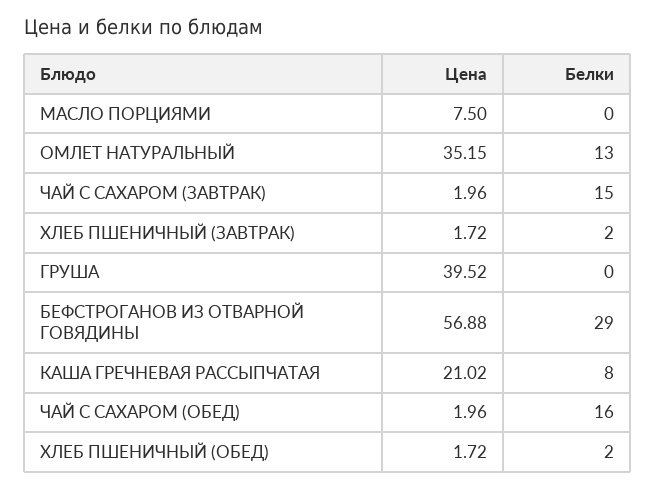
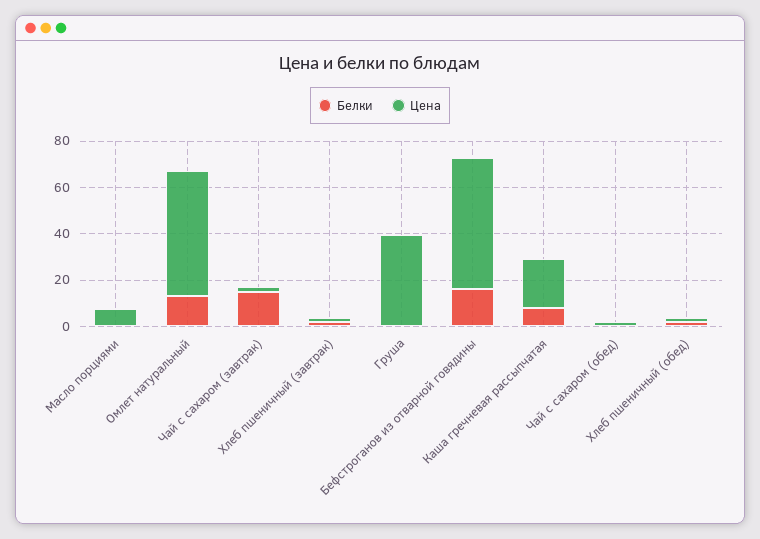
  {
    "Цена": {
      "МАСЛО ПОРЦИЯМИ": 7.5,
-     "ОМЛЕТ НАТУРАЛЬНЫЙ": 35.15,
+     "ОМЛЕТ НАТУРАЛЬНЫЙ": 55,
      "ЧАЙ С САХАРОМ (ЗАВТРАК)": 1.96,
      "ХЛЕБ ПШЕНИЧНЫЙ (ЗАВТРАК)": 1.72,
      "ГРУША": 39.52,
      "БЕФСТРОГАНОВ ИЗ ОТВАРНОЙ ГОВЯДИНЫ": 56.88,
      "КАША ГРЕЧНЕВАЯ РАССЫПЧАТАЯ": 21.02,
      "ЧАЙ С САХАРОМ (ОБЕД)": 1.96,
      "ХЛЕБ ПШЕНИЧНЫЙ (ОБЕД)": 1.72
    },
    "Белки": {
      "МАСЛО ПОРЦИЯМИ": 0,
      "ОМЛЕТ НАТУРАЛЬНЫЙ": 13,
      "ЧАЙ С САХАРОМ (ЗАВТРАК)": 15,
      "ХЛЕБ ПШЕНИЧНЫЙ (ЗАВТРАК)": 2,
      "ГРУША": 0,
-     "БЕФСТРОГАНОВ ИЗ ОТВАРНОЙ ГОВЯДИНЫ": 29,
+     "БЕФСТРОГАНОВ ИЗ ОТВАРНОЙ ГОВЯДИНЫ": 15,
      "КАША ГРЕЧНЕВАЯ РАССЫПЧАТАЯ": 8,
-     "ЧАЙ С САХАРОМ (ОБЕД)": 16,
+     "ЧАЙ С САХАРОМ (ОБЕД)": 0,
      "ХЛЕБ ПШЕНИЧНЫЙ (ОБЕД)": 2
    }
  }

